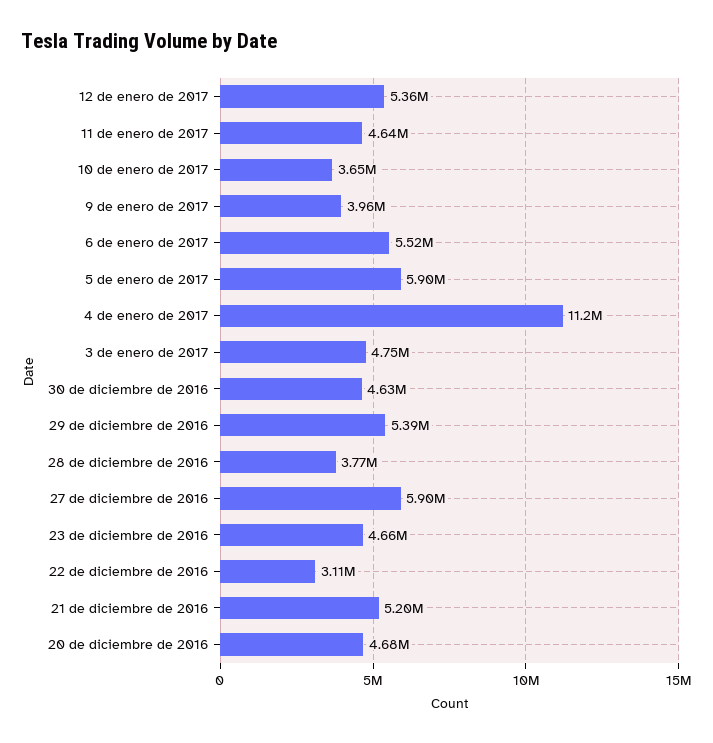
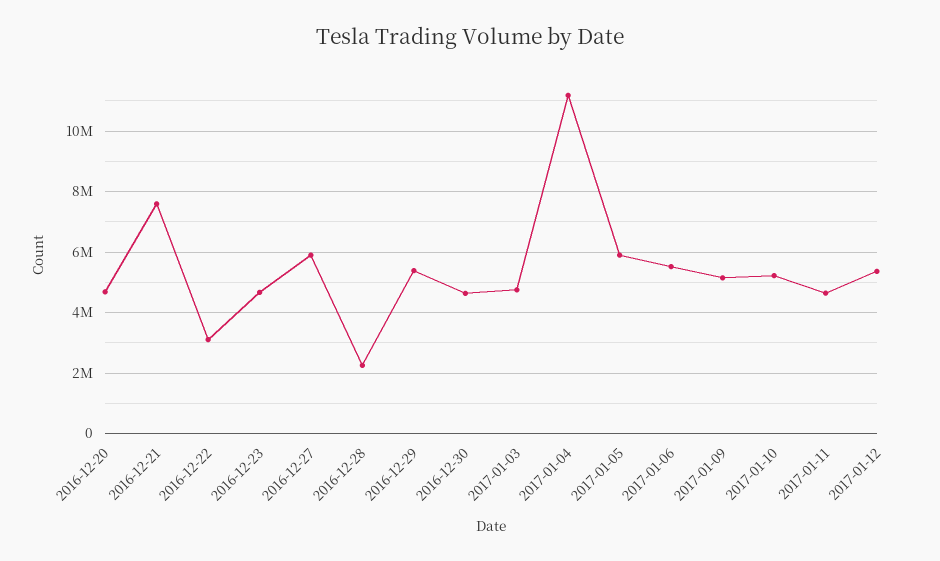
  {
    "12 de enero de 2017": 5360000,
    "11 de enero de 2017": 4640000,
-   "10 de enero de 2017": 3650000,
+   "10 de enero de 2017": 5200000,
-   "9 de enero de 2017": 3960000,
+   "9 de enero de 2017": 5200000,
    "6 de enero de 2017": 5520000,
    "5 de enero de 2017": 5900000,
    "4 de enero de 2017": 11200000,
    "3 de enero de 2017": 4750000,
    "30 de diciembre de 2016": 4630000,
    "29 de diciembre de 2016": 5390000,
-   "28 de diciembre de 2016": 3770000,
+   "28 de diciembre de 2016": 2200000,
    "27 de diciembre de 2016": 5900000,
    "23 de diciembre de 2016": 4660000,
    "22 de diciembre de 2016": 3110000,
-   "21 de diciembre de 2016": 5200000,
+   "21 de diciembre de 2016": 7600000,
    "20 de diciembre de 2016": 4680000
  }

